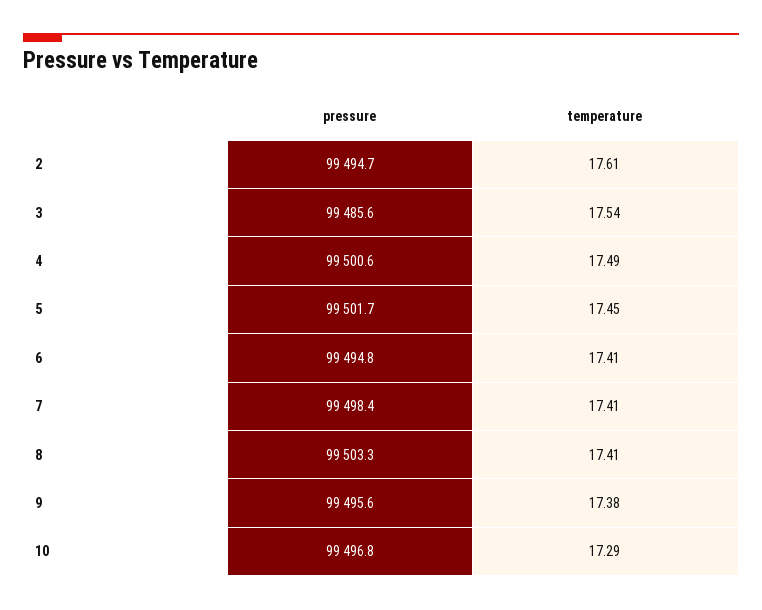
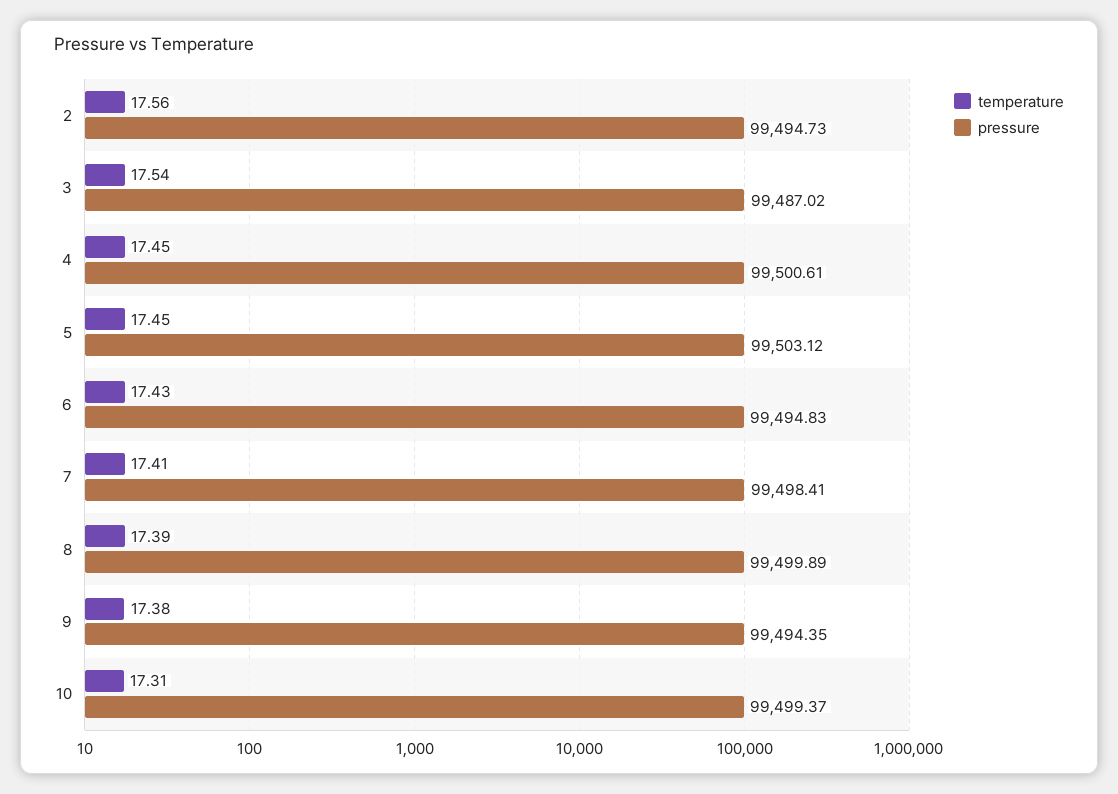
  {
    "pressure": {
      "2": 99494.73,
-     "3": 99485.6,
+     "3": 99487.02,
      "4": 99500.61,
-     "5": 99501.7,
+     "5": 99503.12,
      "6": 99494.83,
      "7": 99498.41,
-     "8": 99503.3,
+     "8": 99499.89,
-     "9": 99495.6,
+     "9": 99494.35,
-     "10": 99496.8
+     "10": 99499.37
    },
    "temperature": {
-     "2": 17.61,
+     "2": 17.56,
      "3": 17.54,
-     "4": 17.49,
+     "4": 17.45,
      "5": 17.45,
-     "6": 17.41,
+     "6": 17.43,
      "7": 17.41,
-     "8": 17.41,
+     "8": 17.39,
      "9": 17.38,
-     "10": 17.29
+     "10": 17.31
    }
  }

